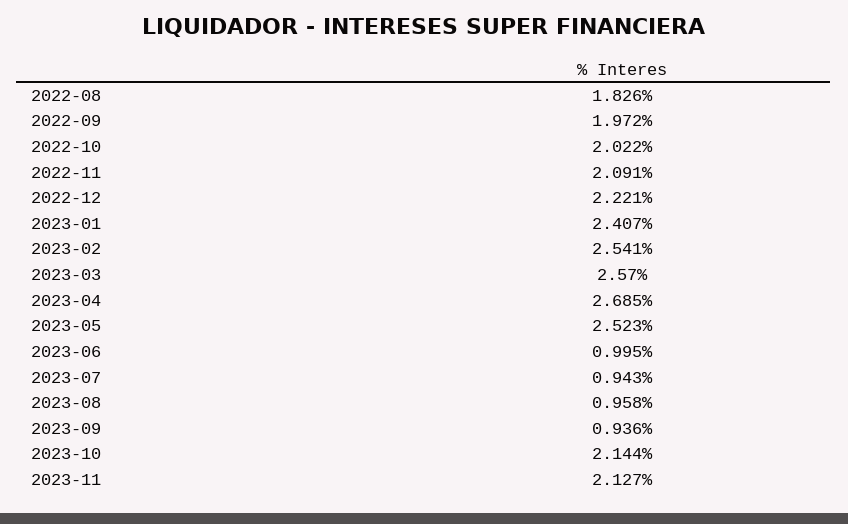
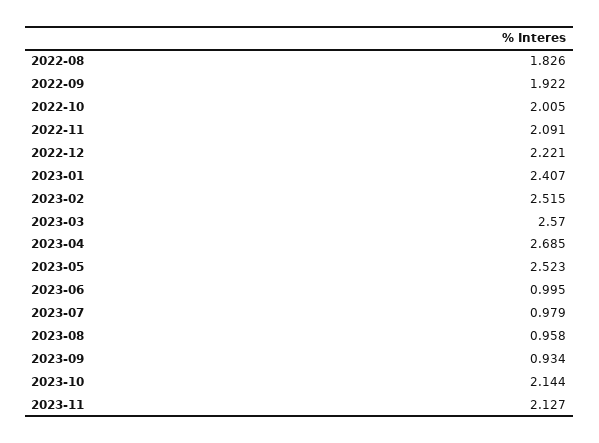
  {
    "2022-08": 1.826,
-   "2022-09": 1.972,
+   "2022-09": 1.922,
-   "2022-10": 2.022,
+   "2022-10": 2.005,
    "2022-11": 2.091,
    "2022-12": 2.221,
    "2023-01": 2.407,
-   "2023-02": 2.541,
+   "2023-02": 2.515,
    "2023-03": 2.57,
    "2023-04": 2.685,
    "2023-05": 2.523,
    "2023-06": 0.995,
-   "2023-07": 0.943,
+   "2023-07": 0.979,
    "2023-08": 0.958,
-   "2023-09": 0.936,
+   "2023-09": 0.934,
    "2023-10": 2.144,
    "2023-11": 2.127
  }

